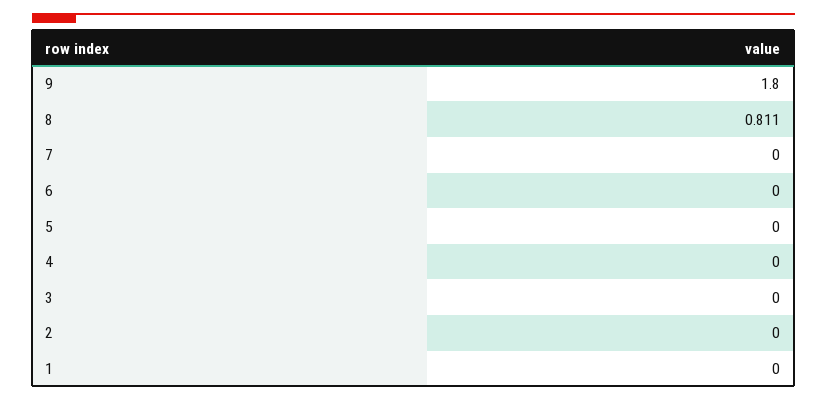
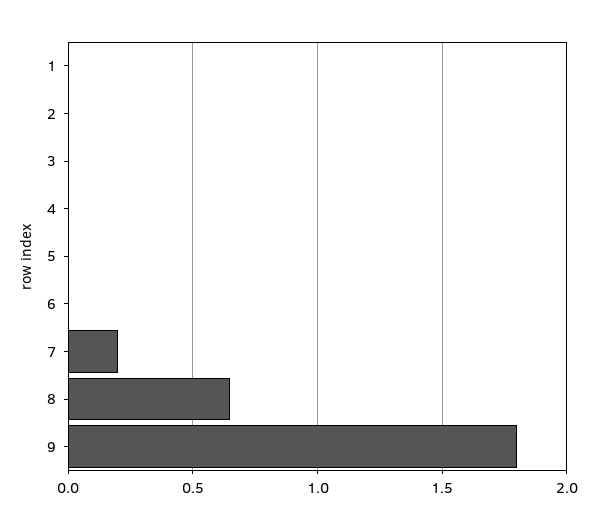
  {
    "9": 1.8,
-   "8": 0.811,
+   "8": 0.65,
-   "7": 0,
+   "7": 0.2,
    "6": 0,
    "5": 0,
    "4": 0,
    "3": 0,
    "2": 0,
    "1": 0
  }

